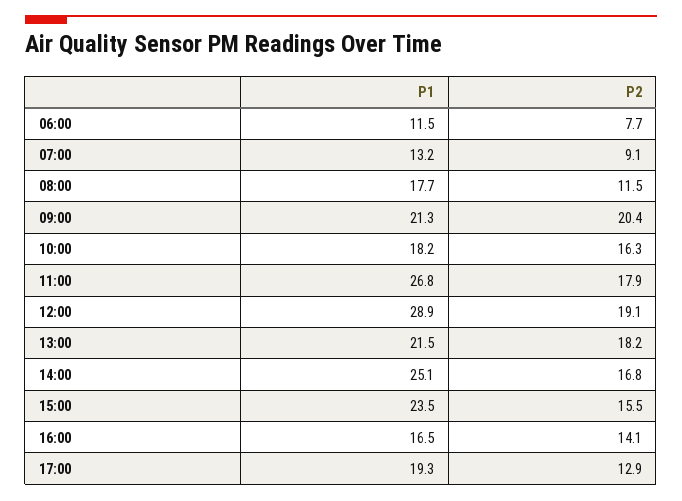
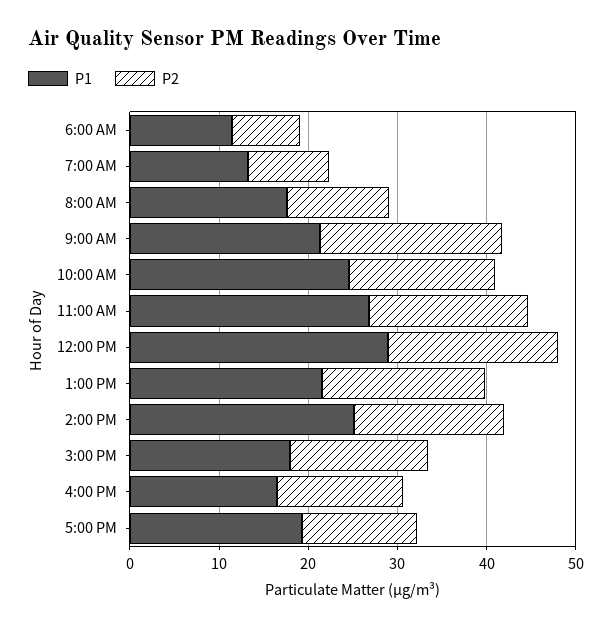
  {
    "P1": {
      "06:00": 11.5,
      "07:00": 13.2,
      "08:00": 17.7,
      "09:00": 21.3,
-     "10:00": 18.2,
+     "10:00": 24,
      "11:00": 26.8,
      "12:00": 28.9,
      "13:00": 21.5,
      "14:00": 25.1,
-     "15:00": 23.5,
+     "15:00": 18,
      "16:00": 16.5,
      "17:00": 19.3
    },
    "P2": {
      "06:00": 7.7,
      "07:00": 9.1,
      "08:00": 11.5,
      "09:00": 20.4,
      "10:00": 16.3,
      "11:00": 17.9,
      "12:00": 19.1,
      "13:00": 18.2,
      "14:00": 16.8,
      "15:00": 15.5,
      "16:00": 14.1,
      "17:00": 12.9
    }
  }

